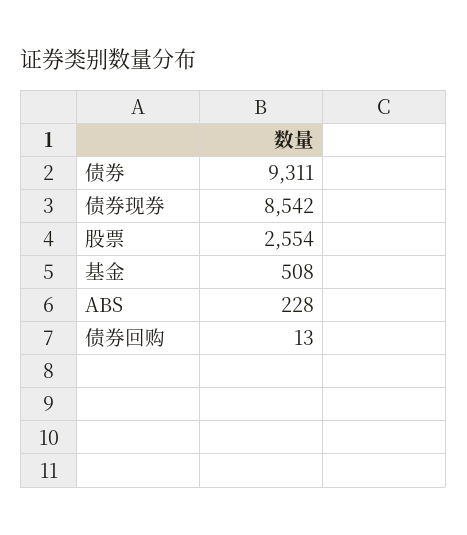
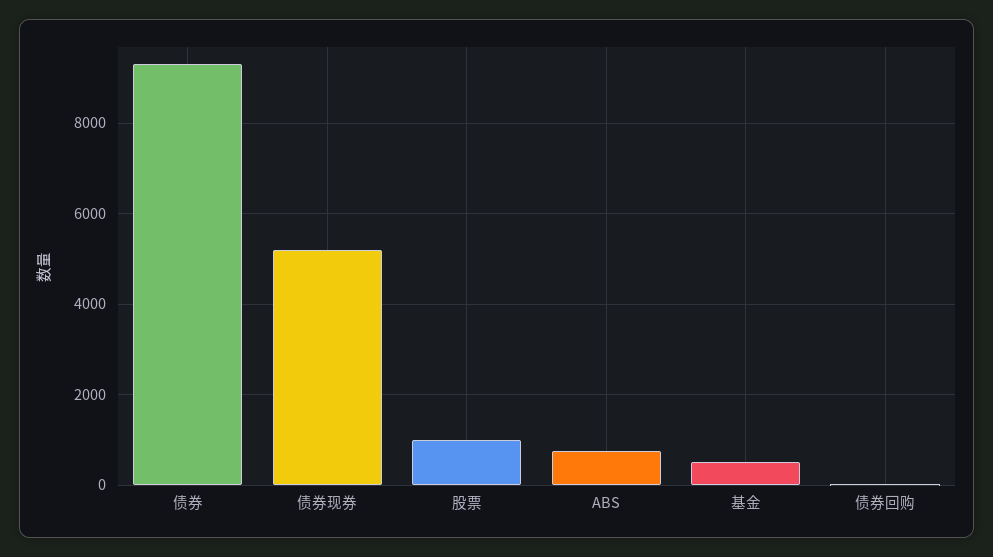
  {
    "债券": 9311,
-   "债券现券": 8542,
+   "债券现券": 5200,
-   "股票": 2554,
+   "股票": 1000,
    "基金": 508,
-   "ABS": 228,
+   "ABS": 800,
    "债券回购": 13
  }

